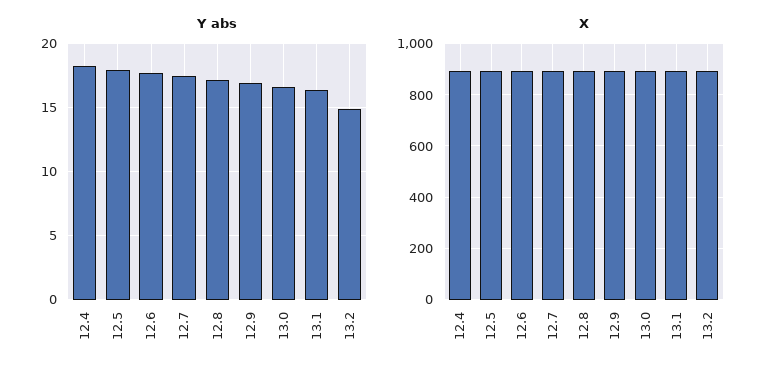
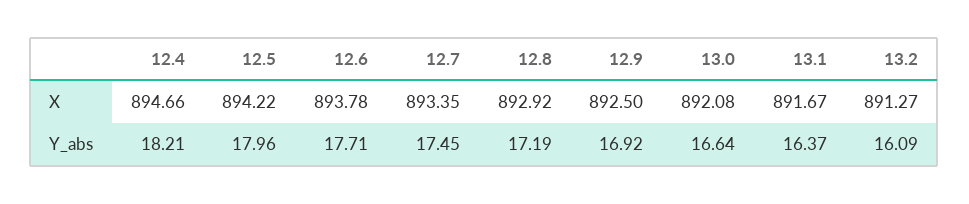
  {
    "Y abs": {
      "12.4": 18.21,
      "12.5": 17.96,
      "12.6": 17.71,
      "12.7": 17.45,
      "12.8": 17.19,
      "12.9": 16.92,
      "13.0": 16.64,
      "13.1": 16.37,
-     "13.2": 15
+     "13.2": 16.09
    },
    "X": {
      "12.4": 894.66,
      "12.5": 894.22,
      "12.6": 893.78,
      "12.7": 893.35,
      "12.8": 892.92,
      "12.9": 892.5,
      "13.0": 892.08,
      "13.1": 891.67,
      "13.2": 891.27
    }
  }

